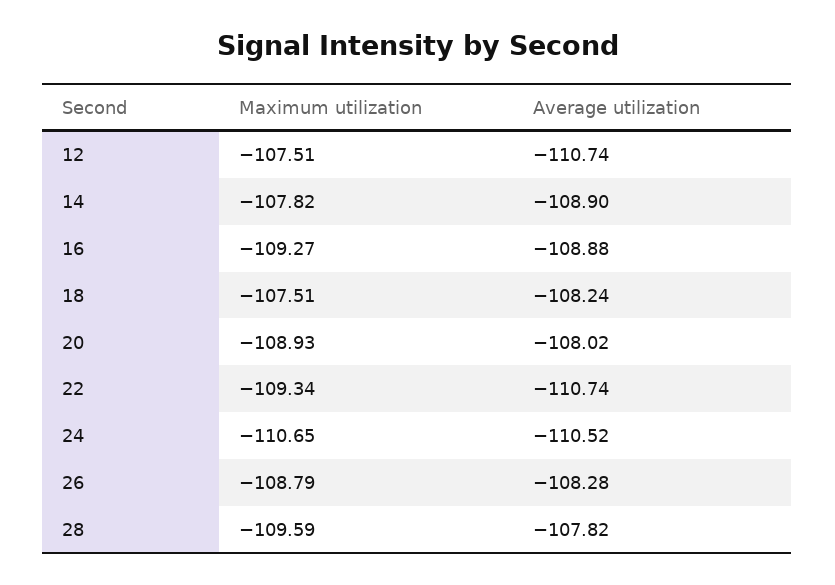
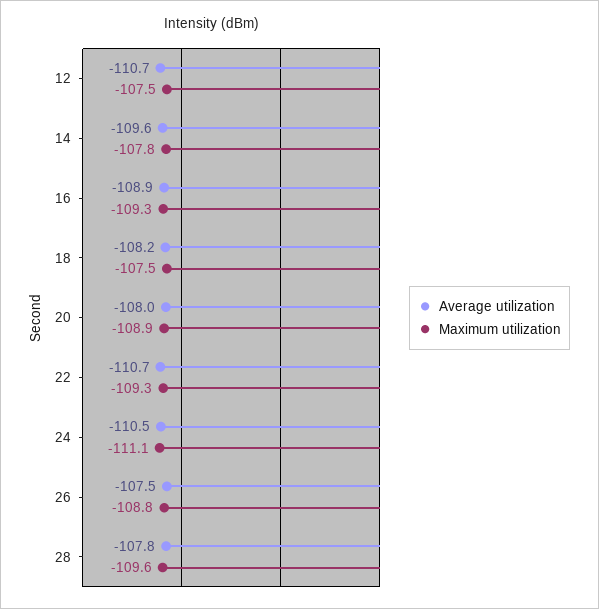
  {
    "Maximum utilization": {
      "12": -107.51,
      "14": -107.82,
      "16": -109.27,
      "18": -107.51,
      "20": -108.93,
      "22": -109.34,
-     "24": -110.65,
+     "24": -111.1,
      "26": -108.79,
      "28": -109.59
    },
    "Average utilization": {
      "12": -110.74,
-     "14": -108.9,
+     "14": -109.6,
      "16": -108.88,
      "18": -108.24,
      "20": -108.02,
      "22": -110.74,
      "24": -110.52,
-     "26": -108.28,
+     "26": -107.5,
      "28": -107.82
    }
  }

